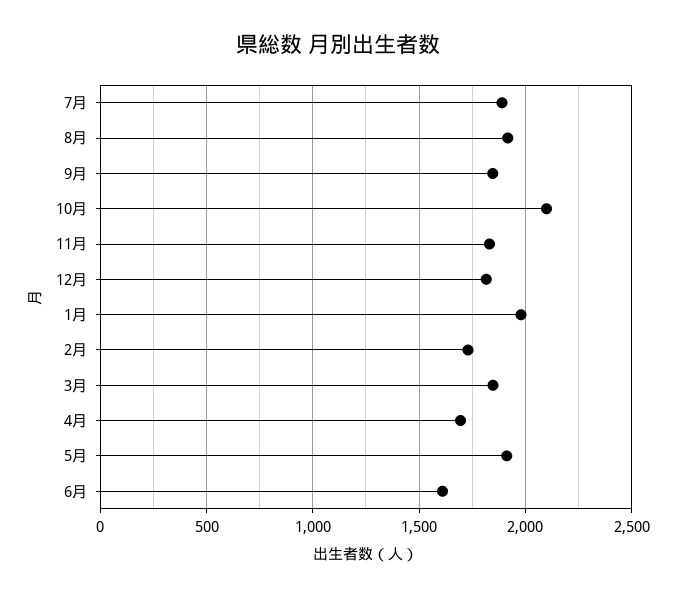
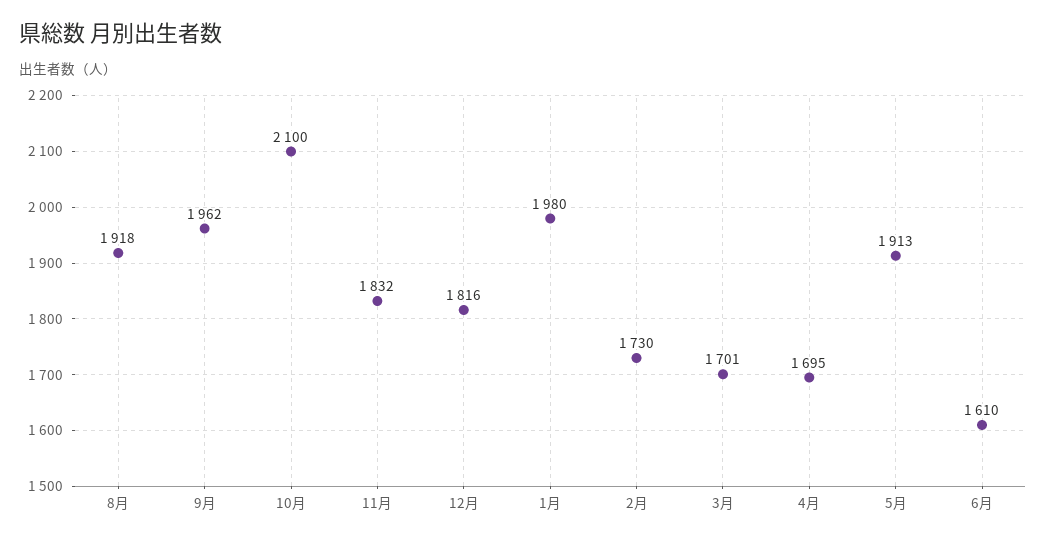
  {
-   "7月": 1900,
    "8月": 1918,
-   "9月": 1850,
+   "9月": 1962,
    "10月": 2100,
    "11月": 1832,
    "12月": 1816,
    "1月": 1980,
    "2月": 1730,
-   "3月": 1850,
+   "3月": 1701,
    "4月": 1695,
    "5月": 1913,
    "6月": 1610
  }

